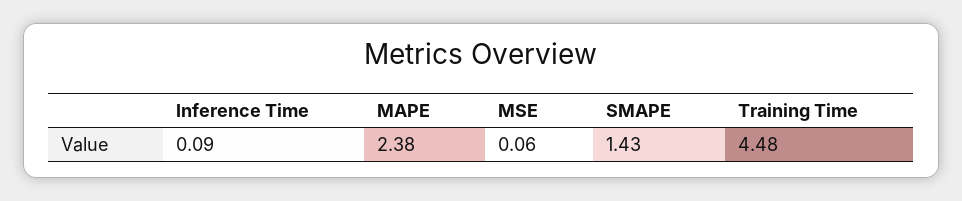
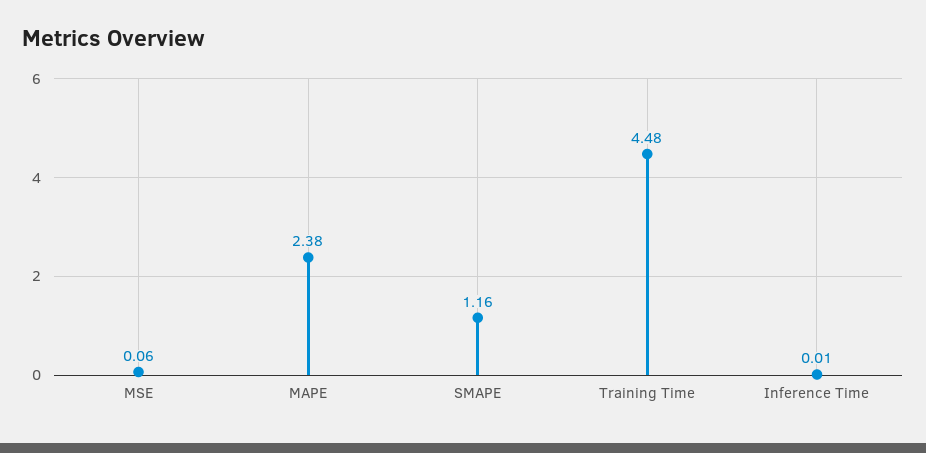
  {
-   "Inference Time": 0.09,
+   "Inference Time": 0.01,
    "MAPE": 2.38,
    "MSE": 0.06,
-   "SMAPE": 1.43,
+   "SMAPE": 1.16,
    "Training Time": 4.48
  }

